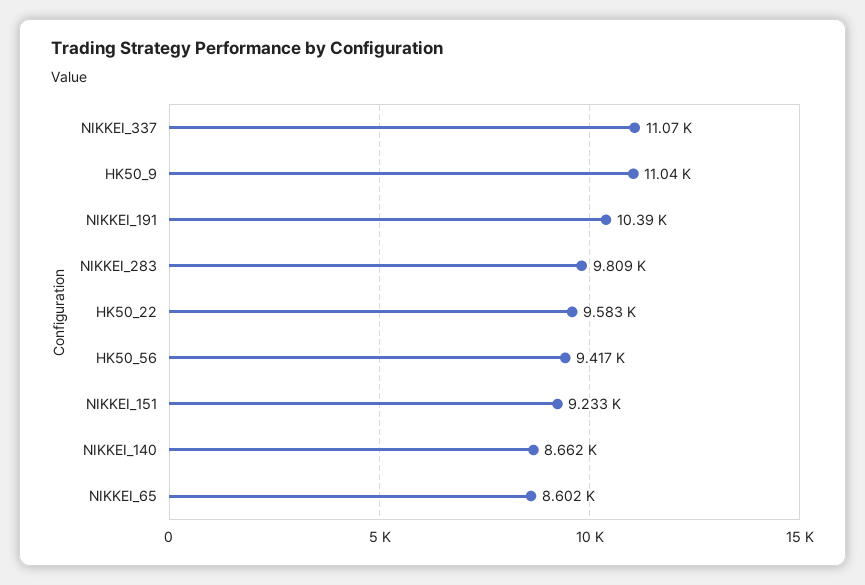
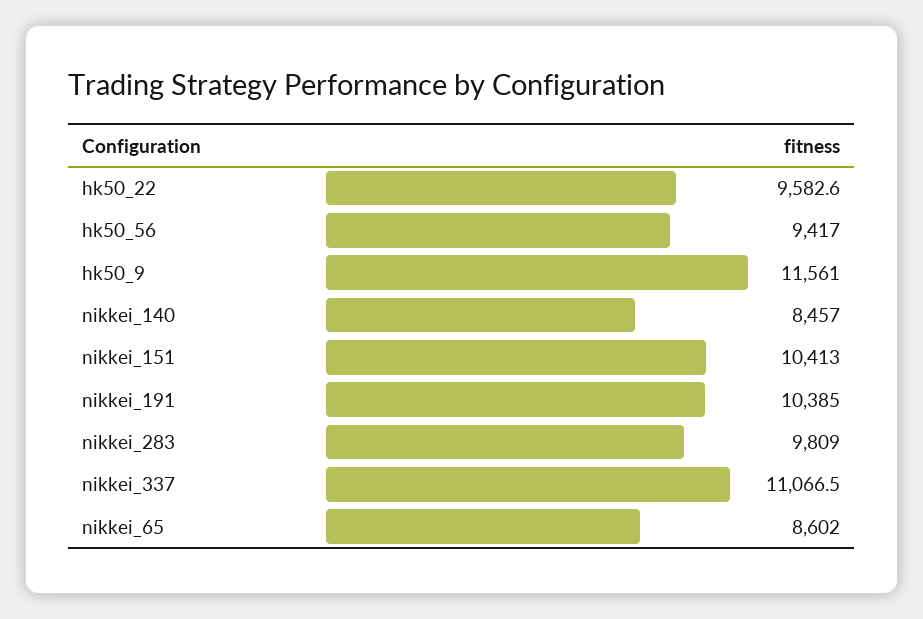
  {
    "NIKKEI_337": 11066.5,
-   "HK50_9": 11040,
+   "HK50_9": 11561,
    "NIKKEI_191": 10385,
    "NIKKEI_283": 9809,
    "HK50_22": 9582.6,
    "HK50_56": 9417,
-   "NIKKEI_151": 9233,
+   "NIKKEI_151": 10413,
-   "NIKKEI_140": 8662,
+   "NIKKEI_140": 8457,
    "NIKKEI_65": 8602
  }

